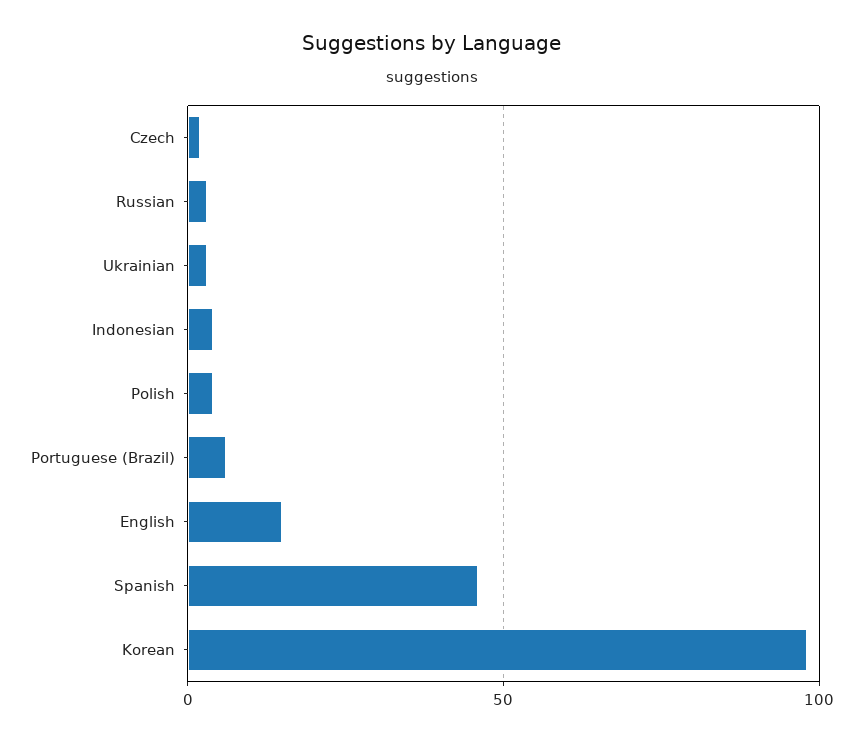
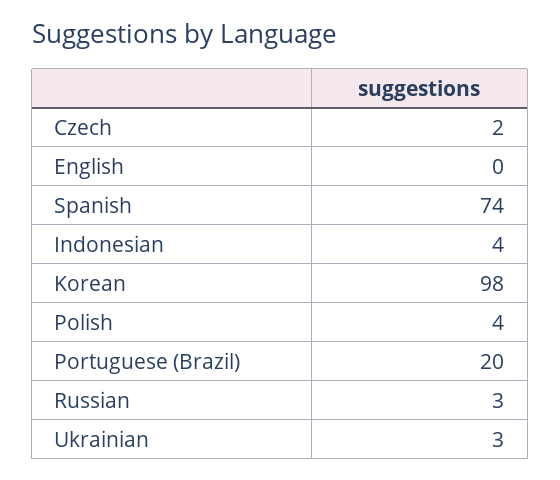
  {
    "Czech": 2,
    "Russian": 3,
    "Ukrainian": 3,
    "Indonesian": 4,
    "Polish": 4,
-   "Portuguese (Brazil)": 5,
+   "Portuguese (Brazil)": 20,
-   "English": 15,
+   "English": 0,
-   "Spanish": 45,
+   "Spanish": 74,
    "Korean": 98
  }

